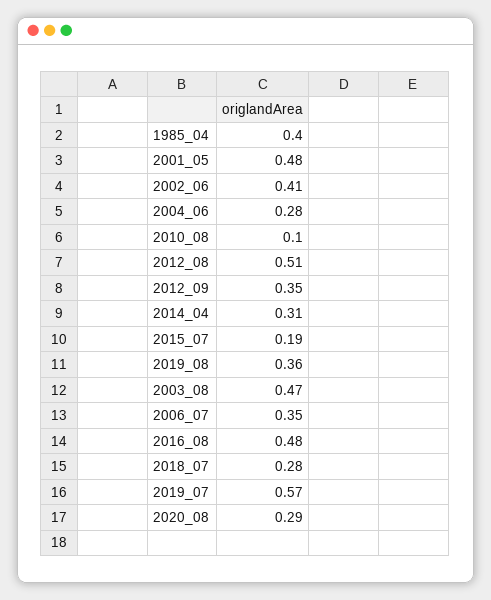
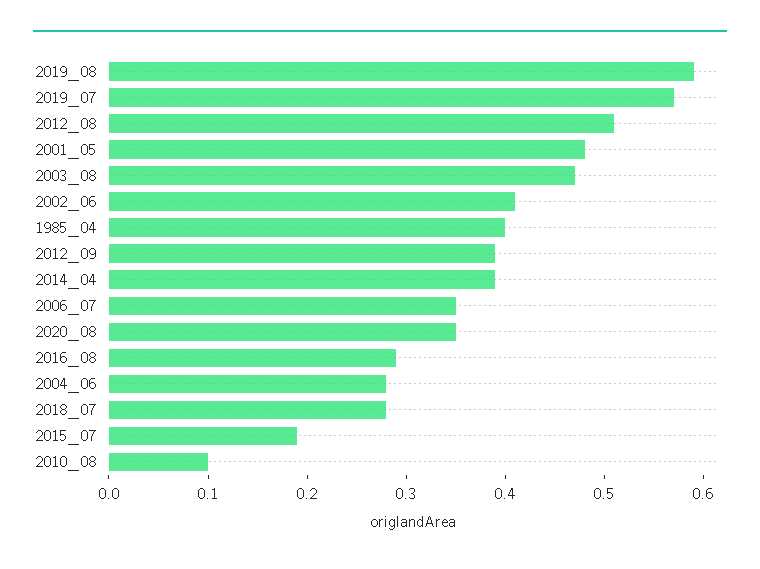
  {
    "1985_04": 0.4,
    "2001_05": 0.48,
    "2002_06": 0.41,
    "2004_06": 0.28,
    "2010_08": 0.1,
    "2012_08": 0.51,
-   "2012_09": 0.35,
+   "2012_09": 0.39,
-   "2014_04": 0.31,
+   "2014_04": 0.39,
    "2015_07": 0.19,
-   "2019_08": 0.36,
+   "2019_08": 0.59,
    "2003_08": 0.47,
    "2006_07": 0.35,
-   "2016_08": 0.48,
+   "2016_08": 0.29,
    "2018_07": 0.28,
    "2019_07": 0.57,
-   "2020_08": 0.29
+   "2020_08": 0.35
  }

